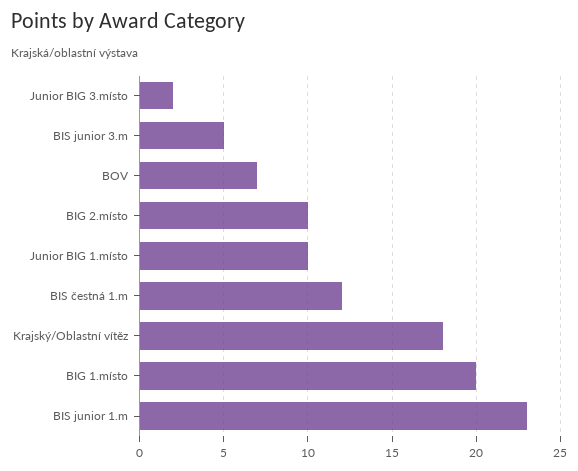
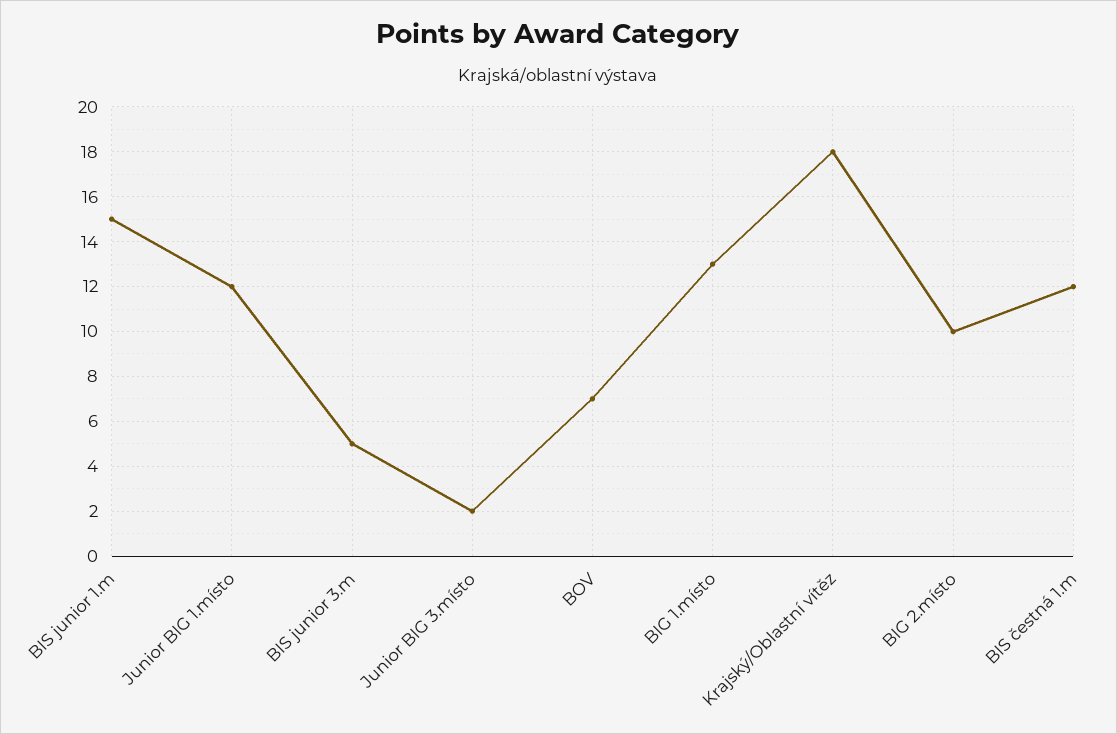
  {
    "Junior BIG 3.místo": 2,
    "BIS junior 3.m": 5,
    "BOV": 7,
    "BIG 2.místo": 10,
-   "Junior BIG 1.místo": 10,
+   "Junior BIG 1.místo": 12,
    "BIS čestná 1.m": 12,
    "Krajský/Oblastní vítěz": 18,
-   "BIG 1.místo": 20,
+   "BIG 1.místo": 13,
-   "BIS junior 1.m": 23
+   "BIS junior 1.m": 15
  }

